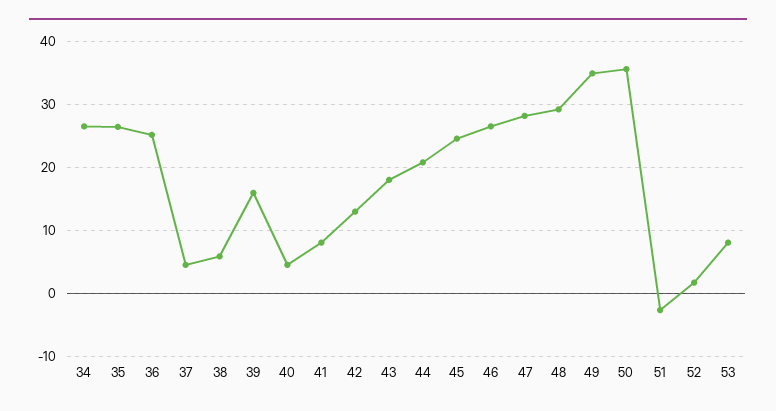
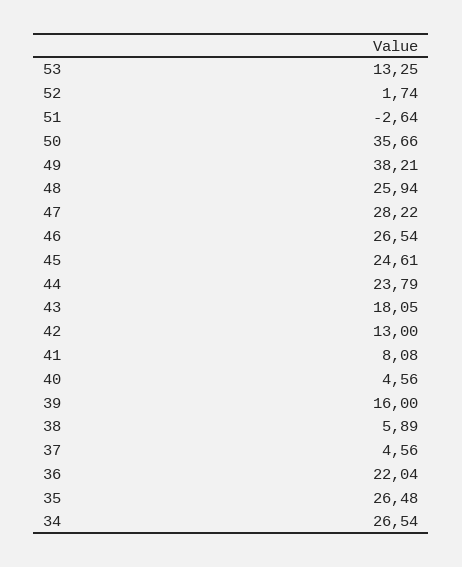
  {
    "34": 26.54,
    "35": 26.48,
-   "36": 25,
+   "36": 22.04,
    "37": 4.56,
    "38": 5.89,
    "39": 16,
    "40": 4.56,
    "41": 8.08,
    "42": 13,
    "43": 18.05,
-   "44": 21,
+   "44": 23.79,
    "45": 24.61,
    "46": 26.54,
    "47": 28.22,
-   "48": 29,
+   "48": 25.94,
-   "49": 35,
+   "49": 38.21,
    "50": 35.66,
    "51": -2.64,
    "52": 1.74,
-   "53": 8
+   "53": 13.25
  }

